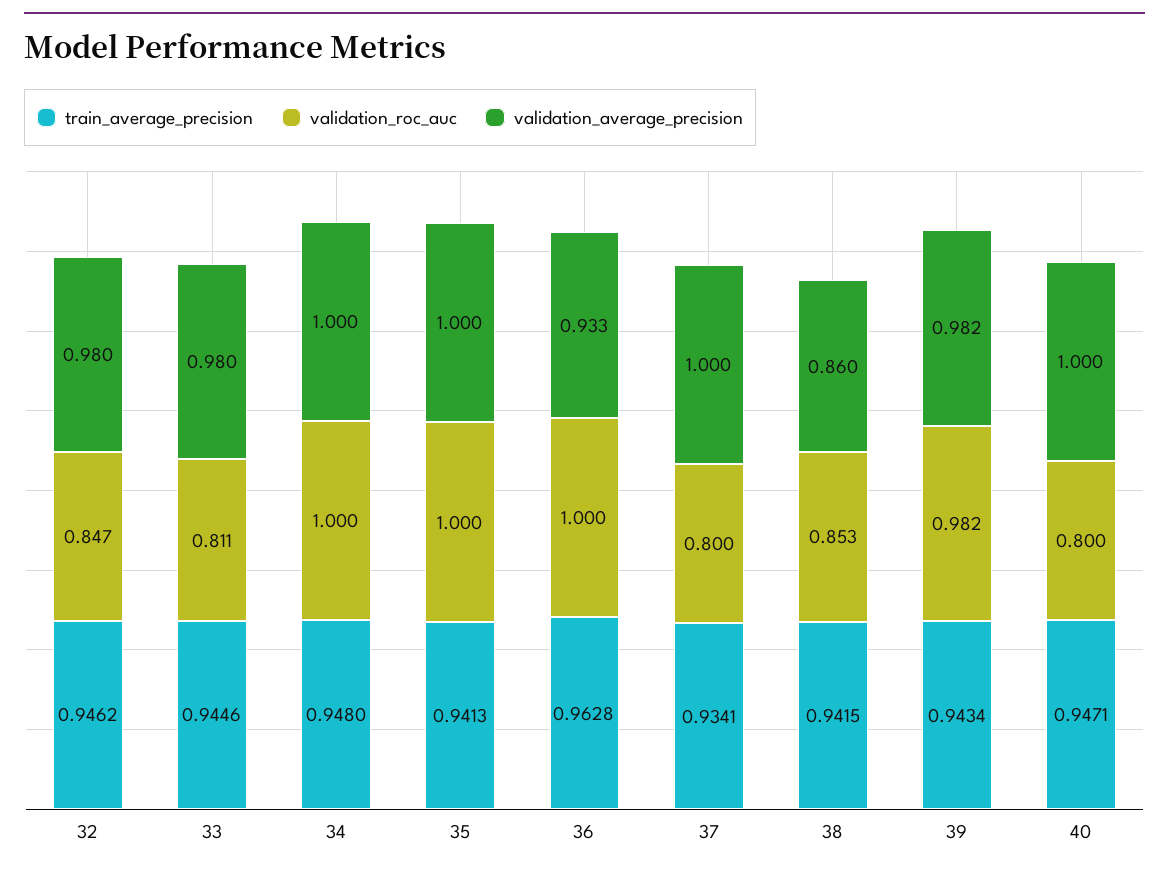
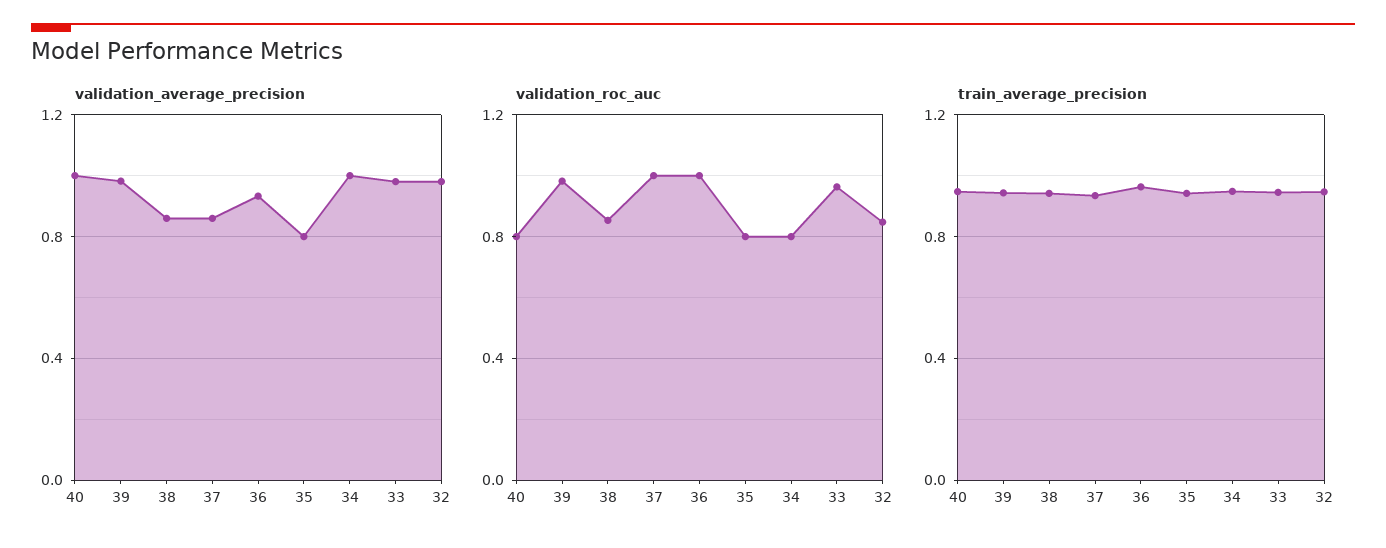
  {
    "train_average_precision": {
      "32": 0.9462,
      "33": 0.9446,
      "34": 0.948,
      "35": 0.9413,
      "36": 0.9628,
      "37": 0.9341,
      "38": 0.9415,
      "39": 0.9434,
      "40": 0.9471
    },
    "validation_roc_auc": {
      "32": 0.847,
-     "33": 0.811,
+     "33": 0.95,
-     "34": 1,
+     "34": 0.8,
-     "35": 1,
+     "35": 0.8,
      "36": 1,
-     "37": 0.8,
+     "37": 1,
      "38": 0.853,
      "39": 0.982,
      "40": 0.8
    },
    "validation_average_precision": {
      "32": 0.98,
      "33": 0.98,
      "34": 1,
-     "35": 1,
+     "35": 0.8,
      "36": 0.933,
-     "37": 1,
+     "37": 0.85,
      "38": 0.86,
      "39": 0.982,
      "40": 1
    }
  }

